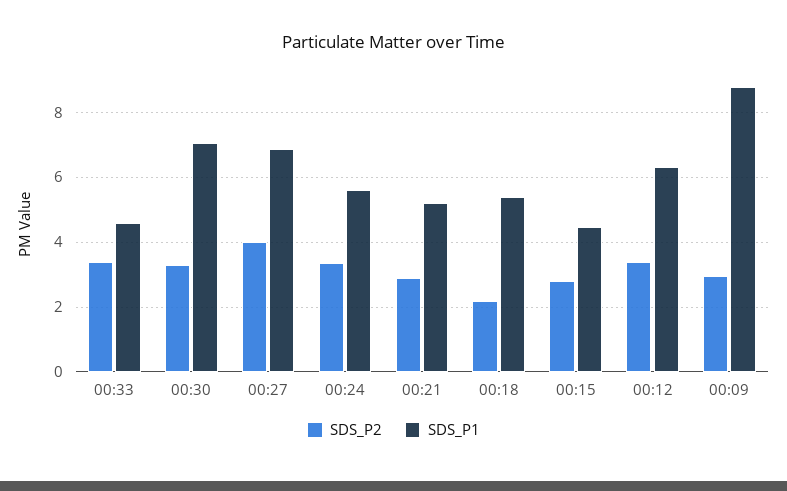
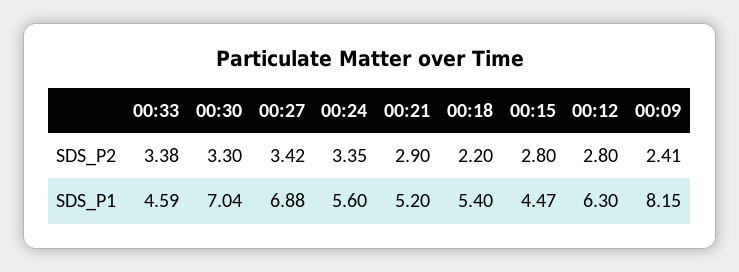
  {
    "SDS_P2": {
      "00:33": 3.38,
      "00:30": 3.3,
-     "00:27": 4,
+     "00:27": 3.42,
      "00:24": 3.35,
      "00:21": 2.9,
      "00:18": 2.2,
      "00:15": 2.8,
-     "00:12": 3.4,
+     "00:12": 2.8,
-     "00:09": 3
+     "00:09": 2.41
    },
    "SDS_P1": {
      "00:33": 4.59,
      "00:30": 7.04,
      "00:27": 6.88,
      "00:24": 5.6,
      "00:21": 5.2,
      "00:18": 5.4,
      "00:15": 4.47,
      "00:12": 6.3,
-     "00:09": 8.8
+     "00:09": 8.15
    }
  }

